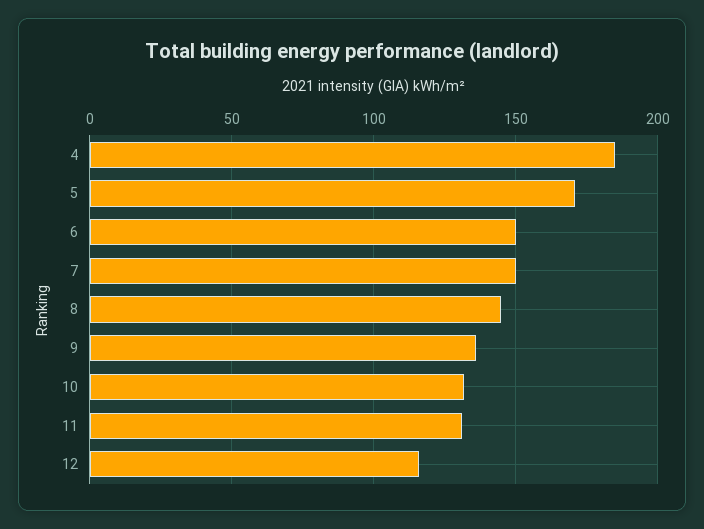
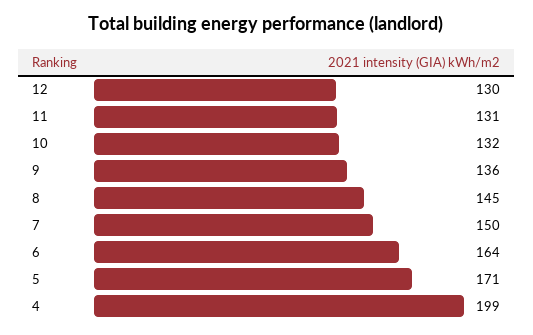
  {
-   "4": 185,
+   "4": 199,
    "5": 171,
-   "6": 150,
+   "6": 164,
    "7": 150,
    "8": 145,
    "9": 136,
    "10": 132,
    "11": 131,
-   "12": 115
+   "12": 130
  }

